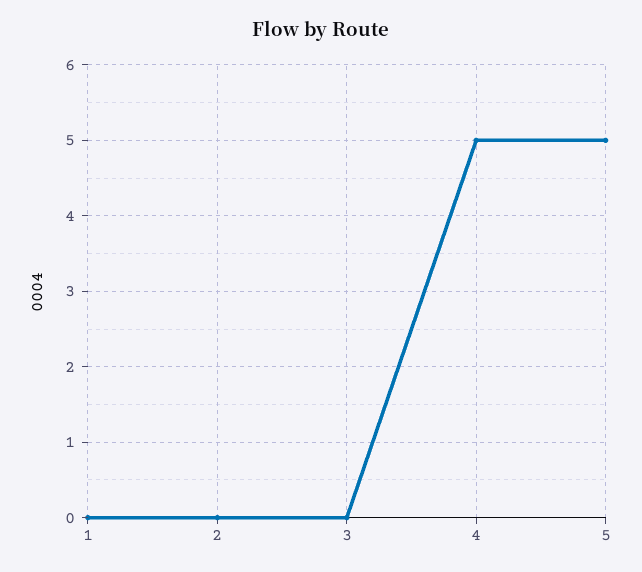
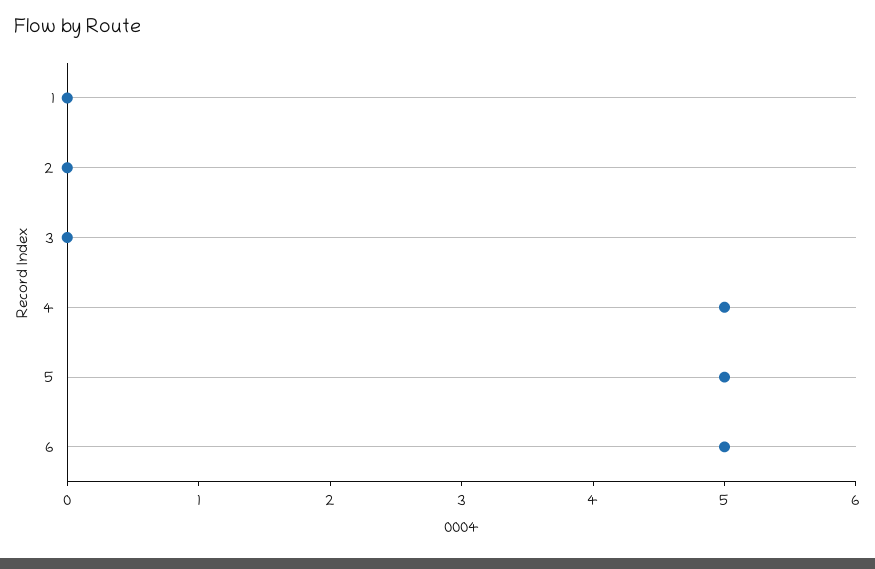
  {
    "1": 0,
    "2": 0,
    "3": 0,
    "4": 5,
-   "5": 5
+   "5": 5,
+   "6": 5
  }

